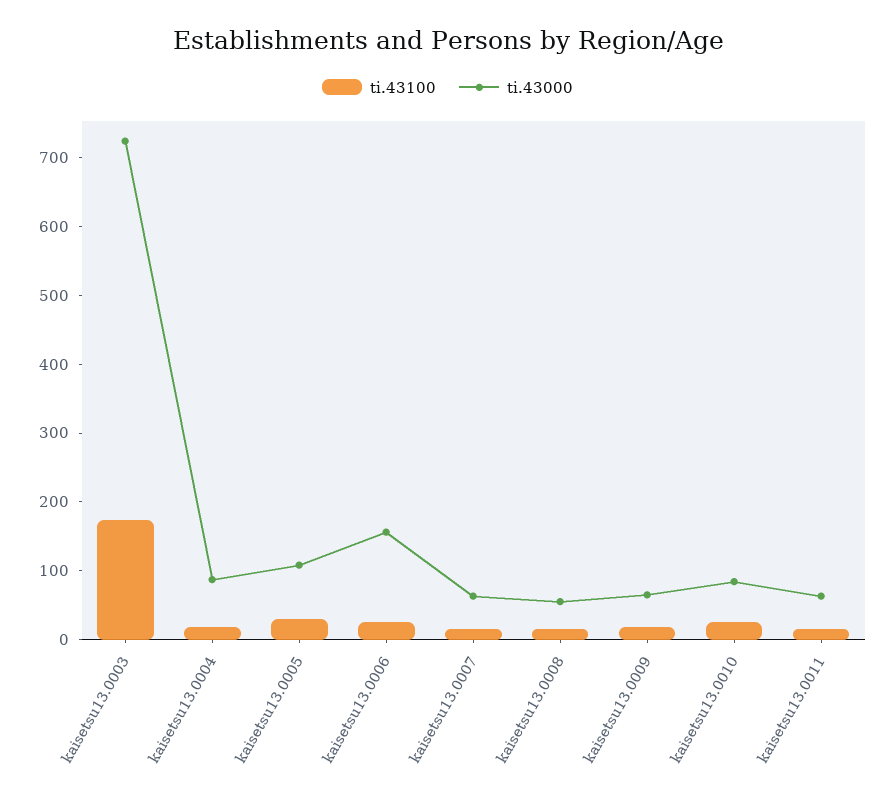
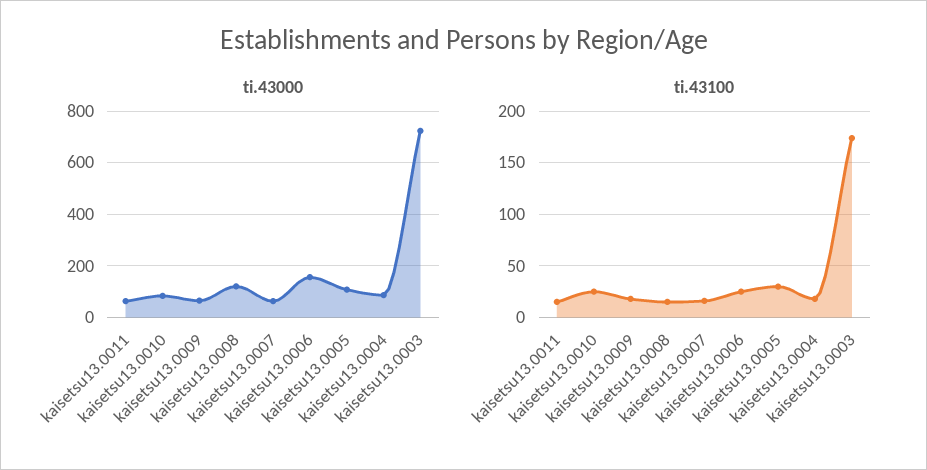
  {
    "ti.43100": {
      "kaisetsu13.0003": 170,
      "kaisetsu13.0004": 20,
      "kaisetsu13.0005": 30,
      "kaisetsu13.0006": 30,
      "kaisetsu13.0007": 20,
      "kaisetsu13.0008": 20,
      "kaisetsu13.0009": 20,
      "kaisetsu13.0010": 30,
      "kaisetsu13.0011": 20
    },
    "ti.43000": {
      "kaisetsu13.0003": 720,
      "kaisetsu13.0004": 80,
      "kaisetsu13.0005": 100,
      "kaisetsu13.0006": 160,
      "kaisetsu13.0007": 60,
-     "kaisetsu13.0008": 60,
+     "kaisetsu13.0008": 125,
      "kaisetsu13.0009": 60,
      "kaisetsu13.0010": 80,
      "kaisetsu13.0011": 60
    }
  }

